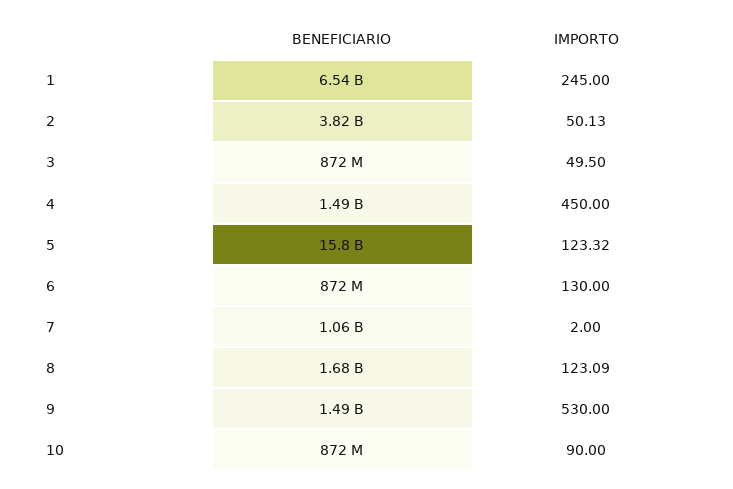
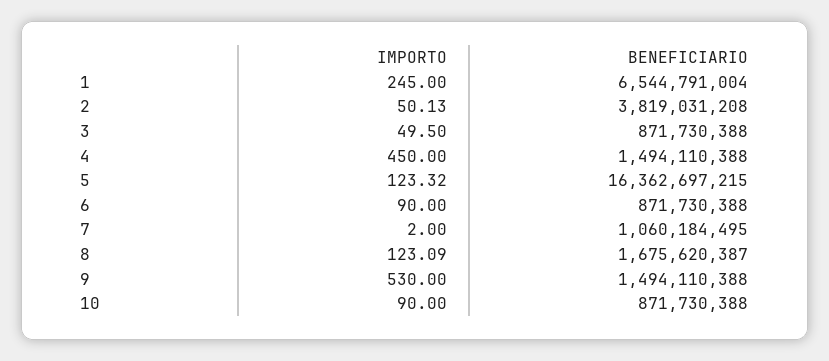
  {
    "BENEFICIARIO": {
      "1": 6544791004,
      "2": 3819031208,
      "3": 871730388,
      "4": 1494110388,
-     "5": 15800000000,
+     "5": 16362697215,
      "6": 871730388,
      "7": 1060184495,
      "8": 1675620387,
      "9": 1494110388,
      "10": 871730388
    },
    "IMPORTO": {
      "1": 245,
      "2": 50.13,
      "3": 49.5,
      "4": 450,
      "5": 123.32,
-     "6": 130,
+     "6": 90,
      "7": 2,
      "8": 123.09,
      "9": 530,
      "10": 90
    }
  }

